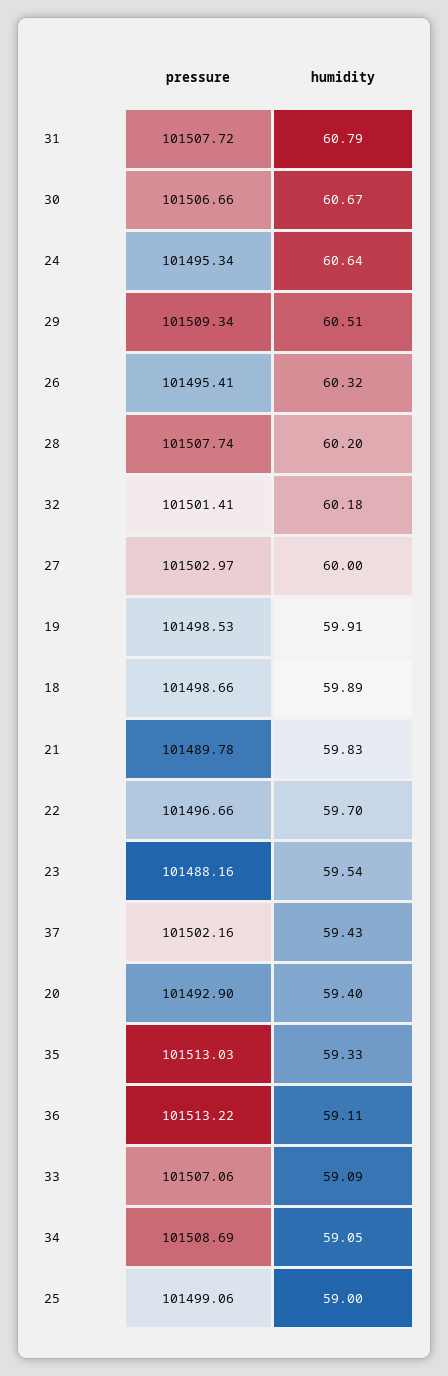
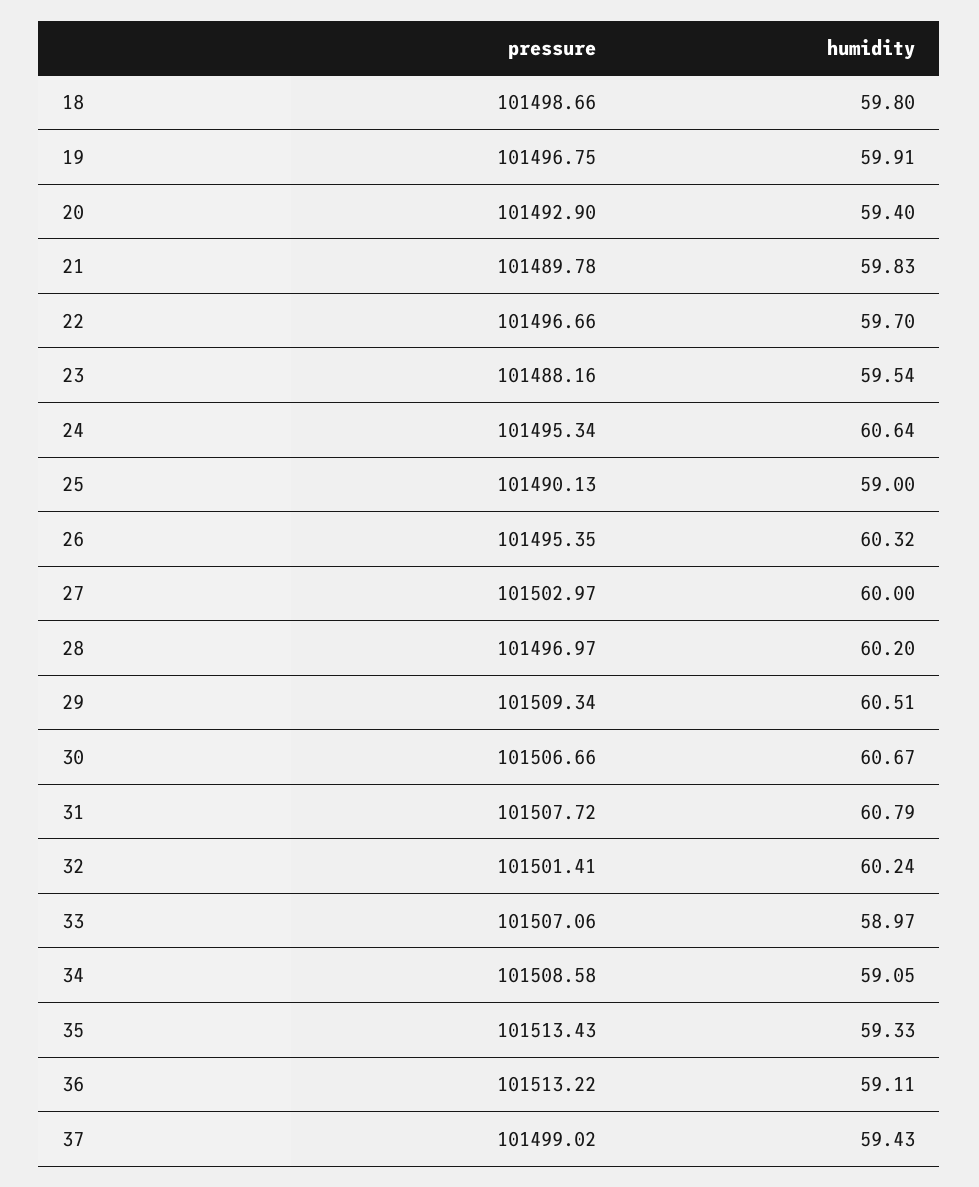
  {
    "pressure": {
      "31": 101507.72,
      "30": 101506.66,
      "24": 101495.34,
      "29": 101509.34,
-     "26": 101495.41,
+     "26": 101495.35,
-     "28": 101507.74,
+     "28": 101496.97,
      "32": 101501.41,
      "27": 101502.97,
-     "19": 101498.53,
+     "19": 101496.75,
      "18": 101498.66,
      "21": 101489.78,
      "22": 101496.66,
      "23": 101488.16,
-     "37": 101502.16,
+     "37": 101499.02,
      "20": 101492.9,
-     "35": 101513.03,
+     "35": 101513.43,
      "36": 101513.22,
      "33": 101507.06,
-     "34": 101508.69,
+     "34": 101508.58,
-     "25": 101499.06
+     "25": 101490.13
    },
    "humidity": {
      "31": 60.79,
      "30": 60.67,
      "24": 60.64,
      "29": 60.51,
      "26": 60.32,
      "28": 60.2,
-     "32": 60.18,
+     "32": 60.24,
      "27": 60,
      "19": 59.91,
-     "18": 59.89,
+     "18": 59.8,
      "21": 59.83,
      "22": 59.7,
      "23": 59.54,
      "37": 59.43,
      "20": 59.4,
      "35": 59.33,
      "36": 59.11,
-     "33": 59.09,
+     "33": 58.97,
      "34": 59.05,
      "25": 59
    }
  }

